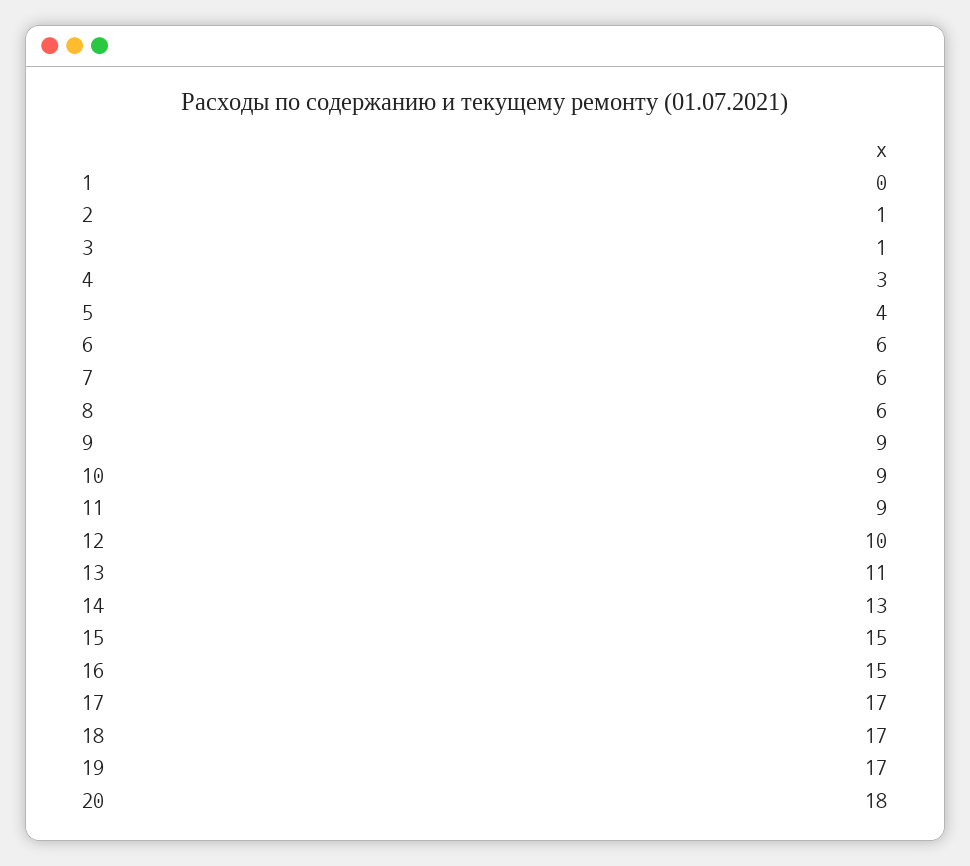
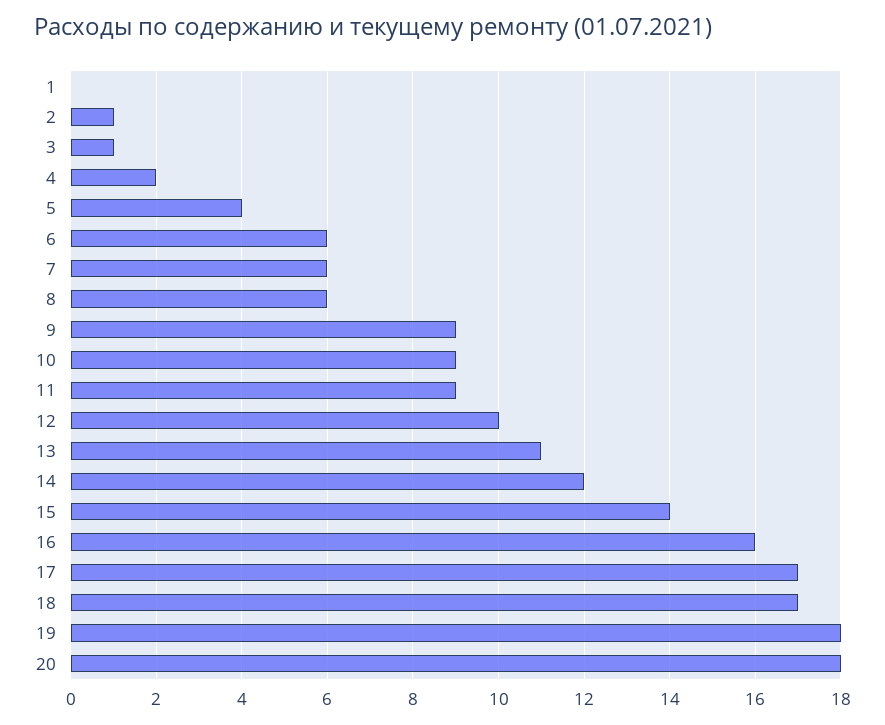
  {
    "1": 0,
    "2": 1,
    "3": 1,
-   "4": 3,
+   "4": 2,
    "5": 4,
    "6": 6,
    "7": 6,
    "8": 6,
    "9": 9,
    "10": 9,
    "11": 9,
    "12": 10,
    "13": 11,
-   "14": 13,
+   "14": 12,
-   "15": 15,
+   "15": 14,
-   "16": 15,
+   "16": 16,
    "17": 17,
    "18": 17,
-   "19": 17,
+   "19": 18,
    "20": 18
  }

